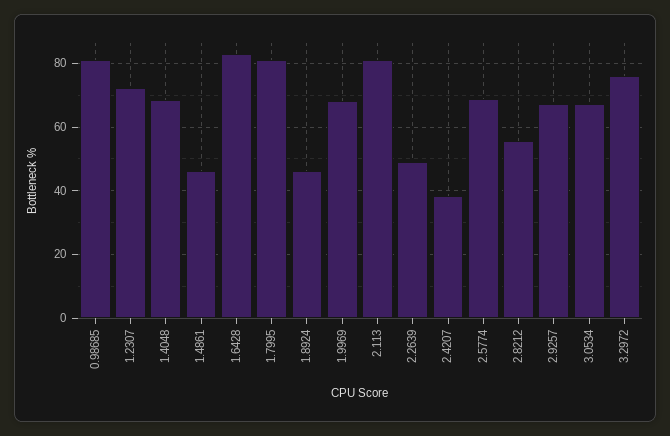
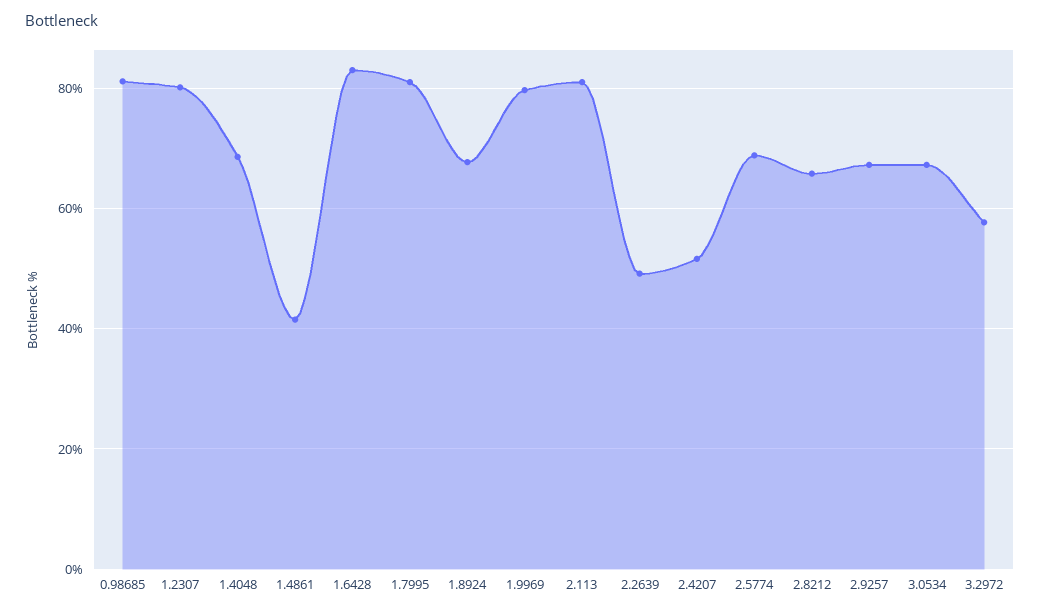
  {
    "0.98685": 82,
-   "1.2307": 72,
+   "1.2307": 80,
    "1.4048": 68,
-   "1.4861": 46,
+   "1.4861": 42,
    "1.6428": 84,
    "1.7995": 82,
-   "1.8924": 46,
+   "1.8924": 68,
-   "1.9969": 68,
+   "1.9969": 80,
    "2.113": 82,
    "2.2639": 50,
-   "2.4207": 38,
+   "2.4207": 52,
    "2.5774": 68,
-   "2.8212": 56,
+   "2.8212": 66,
    "2.9257": 68,
    "3.0534": 68,
-   "3.2972": 76
+   "3.2972": 58
  }

